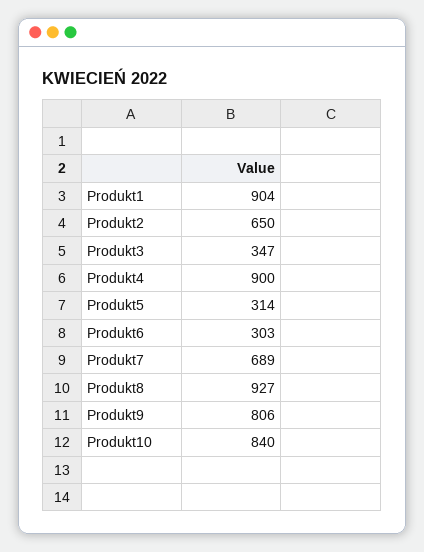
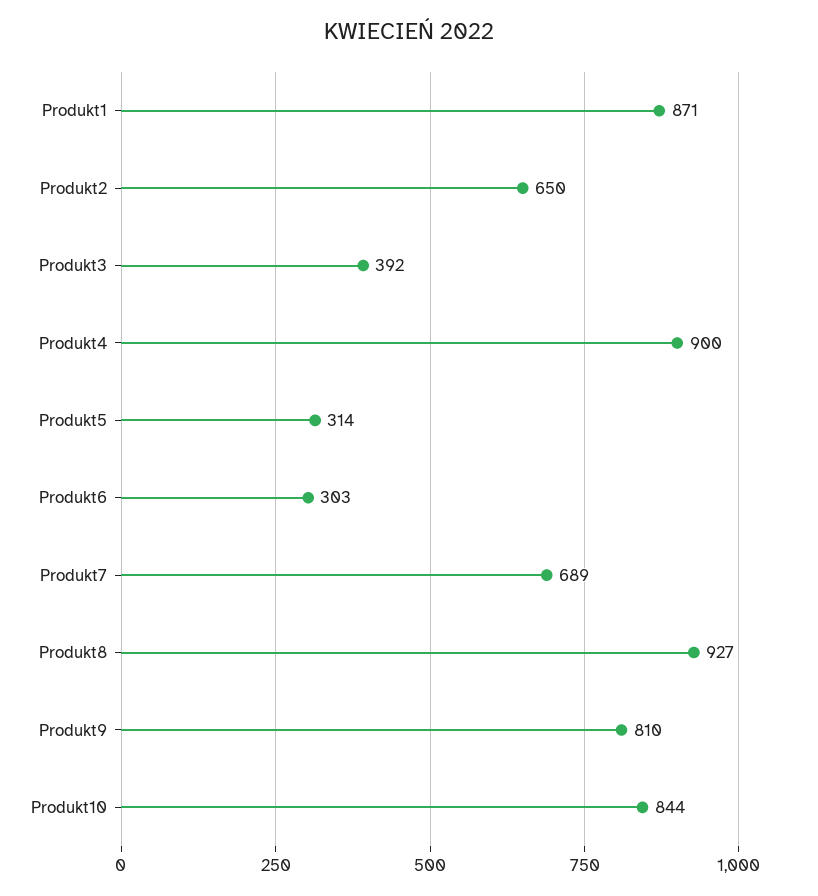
  {
-   "Produkt1": 904,
+   "Produkt1": 871,
    "Produkt2": 650,
-   "Produkt3": 347,
+   "Produkt3": 392,
    "Produkt4": 900,
    "Produkt5": 314,
    "Produkt6": 303,
    "Produkt7": 689,
    "Produkt8": 927,
-   "Produkt9": 806,
+   "Produkt9": 810,
-   "Produkt10": 840
+   "Produkt10": 844
  }

